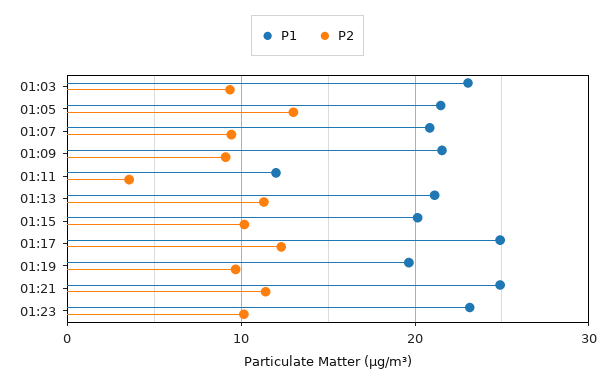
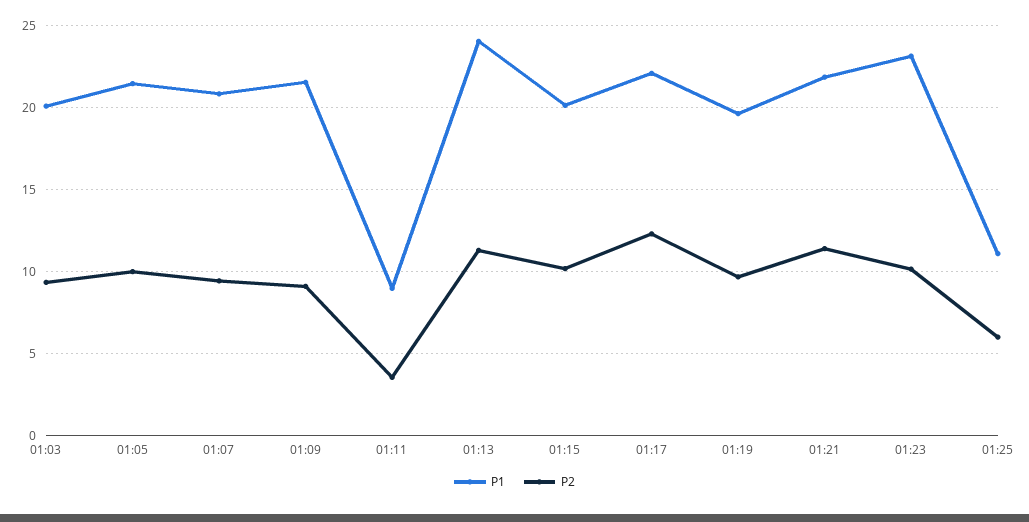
  {
    "P1": {
-     "01:03": 23,
+     "01:03": 20,
      "01:05": 21.5,
      "01:07": 21,
      "01:09": 21.5,
-     "01:11": 12,
+     "01:11": 9,
-     "01:13": 21,
+     "01:13": 24,
      "01:15": 20,
-     "01:17": 25,
+     "01:17": 22,
      "01:19": 19.5,
-     "01:21": 25,
+     "01:21": 22,
-     "01:23": 23
+     "01:23": 23,
+     "01:25": 11
    },
    "P2": {
      "01:03": 9.5,
-     "01:05": 13,
+     "01:05": 10,
      "01:07": 9.5,
      "01:09": 9,
      "01:11": 3.5,
      "01:13": 11.5,
      "01:15": 10,
      "01:17": 12.5,
      "01:19": 9.5,
      "01:21": 11.5,
-     "01:23": 10
+     "01:23": 10,
+     "01:25": 6
    }
  }

